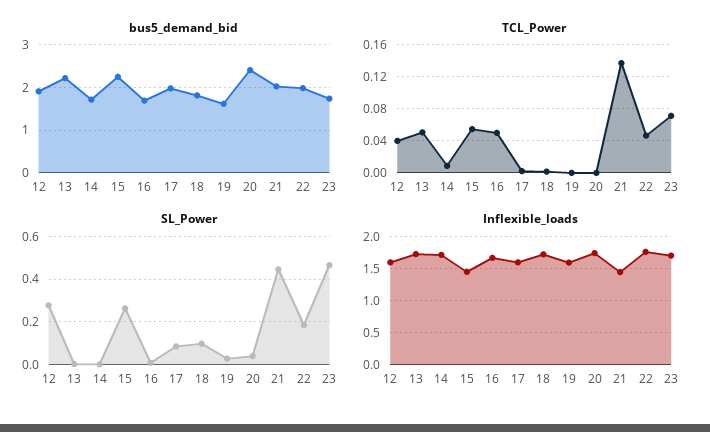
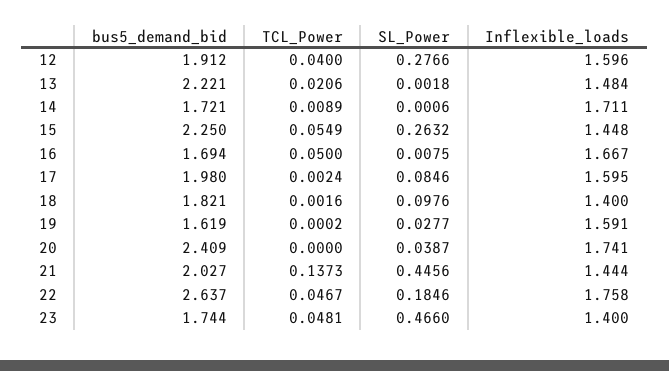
  {
    "bus5_demand_bid": {
      "12": 1.912,
      "13": 2.221,
      "14": 1.721,
      "15": 2.25,
      "16": 1.694,
      "17": 1.98,
      "18": 1.821,
      "19": 1.619,
      "20": 2.409,
      "21": 2.027,
-     "22": 2,
+     "22": 2.637,
      "23": 1.744
    },
    "TCL_Power": {
      "12": 0.04,
-     "13": 0.05,
+     "13": 0.0206,
      "14": 0.0089,
      "15": 0.0549,
      "16": 0.05,
      "17": 0.0024,
      "18": 0.0016,
      "19": 0.0002,
      "20": 0,
      "21": 0.1373,
      "22": 0.0467,
-     "23": 0.07
+     "23": 0.0481
    },
    "SL_Power": {
      "12": 0.2766,
      "13": 0.0018,
      "14": 0.0006,
      "15": 0.2632,
      "16": 0.0075,
      "17": 0.0846,
      "18": 0.0976,
      "19": 0.0277,
      "20": 0.0387,
      "21": 0.4456,
      "22": 0.1846,
      "23": 0.466
    },
    "Inflexible_loads": {
      "12": 1.596,
-     "13": 1.7,
+     "13": 1.484,
      "14": 1.711,
      "15": 1.448,
      "16": 1.667,
      "17": 1.595,
-     "18": 1.7,
+     "18": 1.4,
      "19": 1.591,
      "20": 1.741,
      "21": 1.444,
      "22": 1.758,
-     "23": 1.7
+     "23": 1.4
    }
  }

